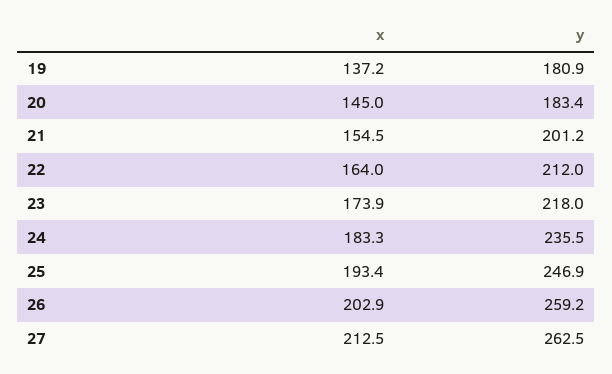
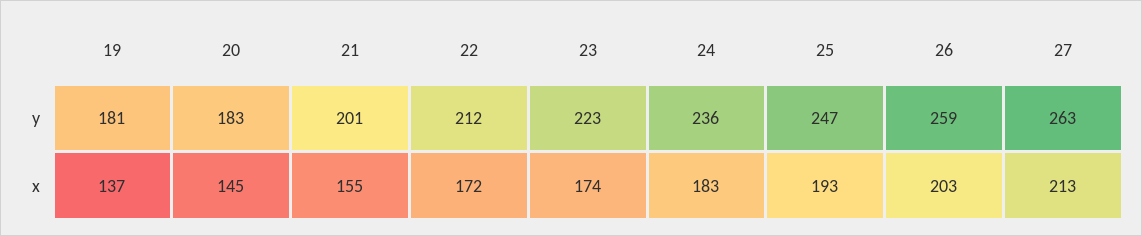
  {
    "x": {
      "19": 137.2,
      "20": 145,
      "21": 154.5,
-     "22": 164,
+     "22": 172,
      "23": 173.9,
      "24": 183.3,
      "25": 193.4,
      "26": 202.9,
      "27": 212.5
    },
    "y": {
      "19": 180.9,
      "20": 183.4,
      "21": 201.2,
      "22": 212,
-     "23": 218,
+     "23": 223,
      "24": 235.5,
      "25": 246.9,
      "26": 259.2,
      "27": 262.5
    }
  }

